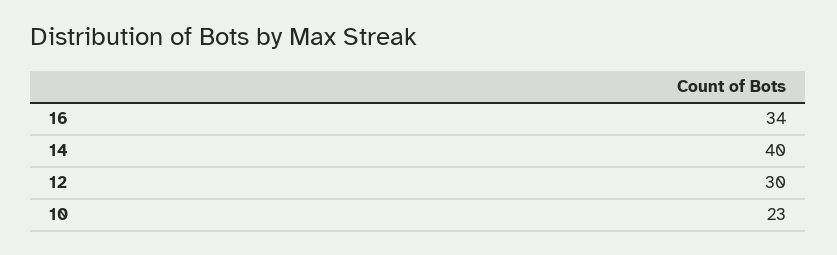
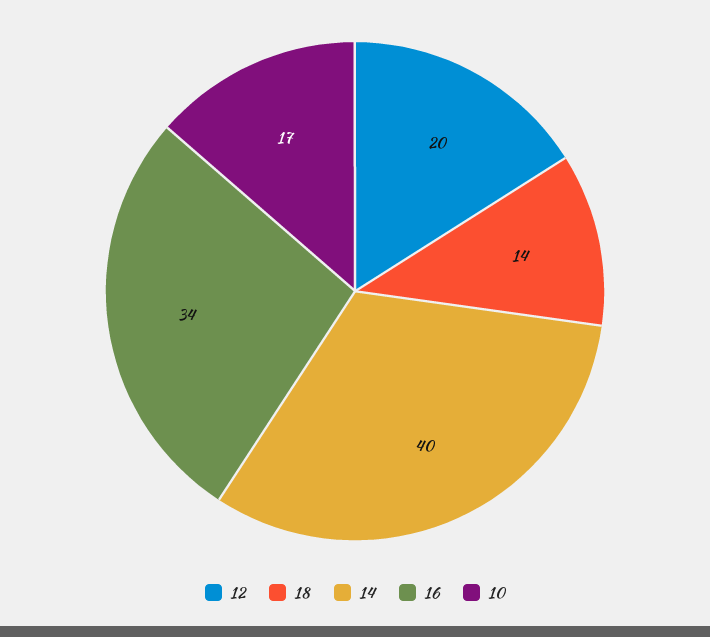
  {
    "16": 34,
    "14": 40,
-   "12": 30,
+   "12": 20,
-   "10": 23
+   "10": 17,
+   "18": 14
  }

